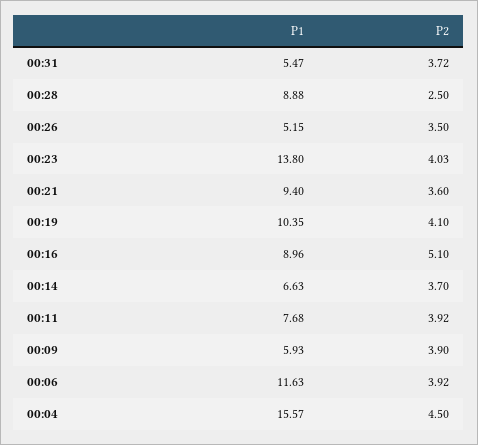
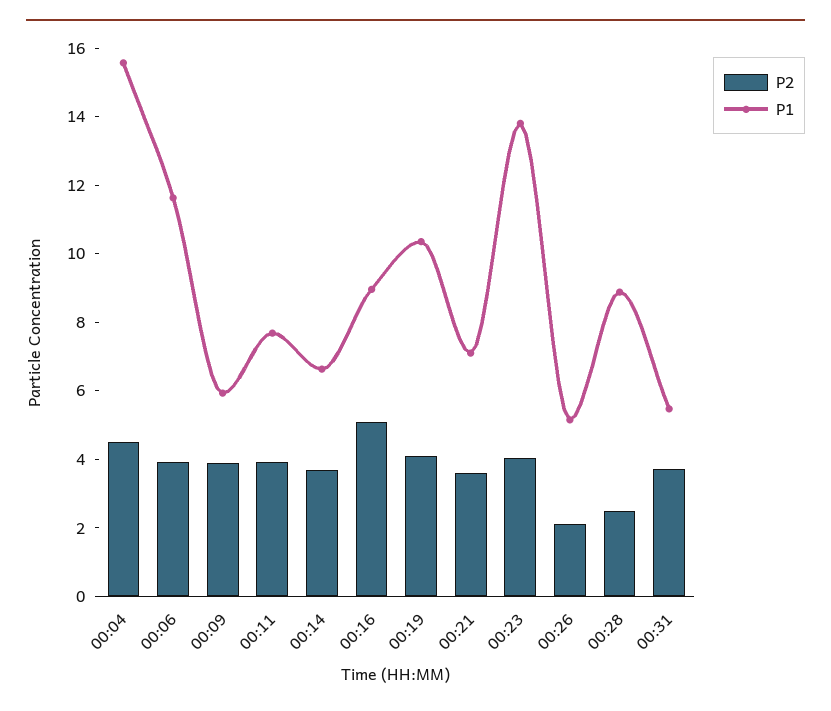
  {
    "P1": {
      "00:31": 5.47,
      "00:28": 8.88,
      "00:26": 5.15,
      "00:23": 13.8,
-     "00:21": 9.4,
+     "00:21": 7,
      "00:19": 10.35,
      "00:16": 8.96,
      "00:14": 6.63,
      "00:11": 7.68,
      "00:09": 5.93,
      "00:06": 11.63,
      "00:04": 15.57
    },
    "P2": {
      "00:31": 3.72,
      "00:28": 2.5,
-     "00:26": 3.5,
+     "00:26": 2,
      "00:23": 4.03,
      "00:21": 3.6,
      "00:19": 4.1,
      "00:16": 5.1,
      "00:14": 3.7,
      "00:11": 3.92,
      "00:09": 3.9,
      "00:06": 3.92,
      "00:04": 4.5
    }
  }

